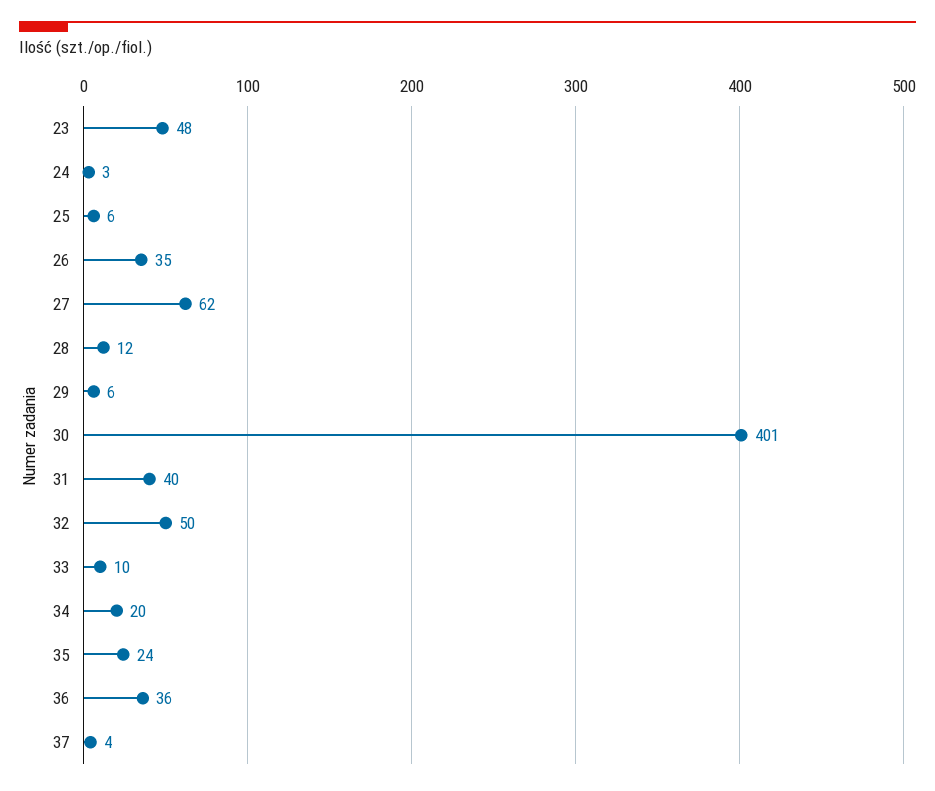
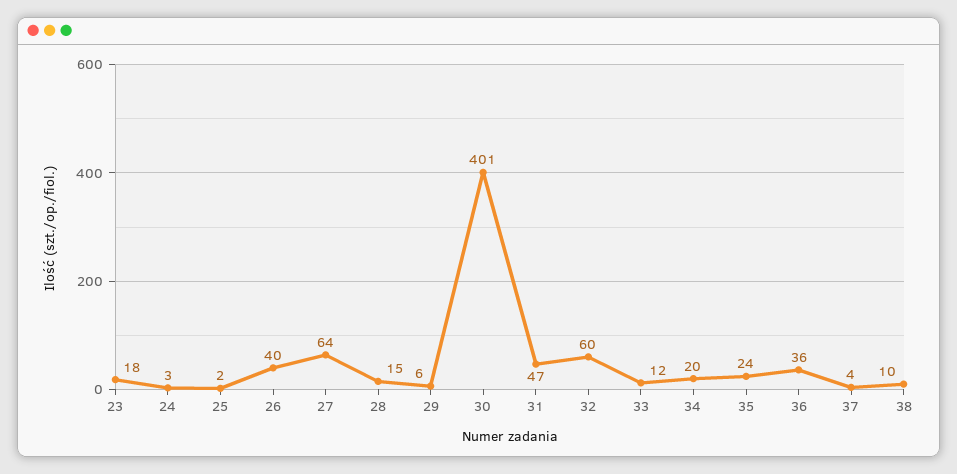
  {
-   "23": 48,
+   "23": 18,
    "24": 3,
-   "25": 6,
+   "25": 2,
-   "26": 35,
+   "26": 40,
-   "27": 62,
+   "27": 64,
-   "28": 12,
+   "28": 15,
    "29": 6,
    "30": 401,
-   "31": 40,
+   "31": 47,
-   "32": 50,
+   "32": 60,
-   "33": 10,
+   "33": 12,
    "34": 20,
    "35": 24,
    "36": 36,
-   "37": 4
+   "37": 4,
+   "38": 10
  }

